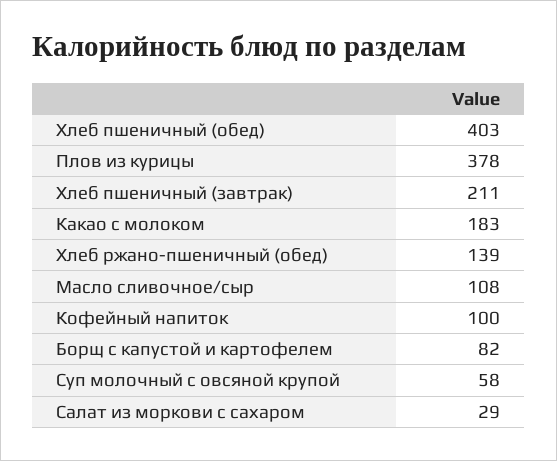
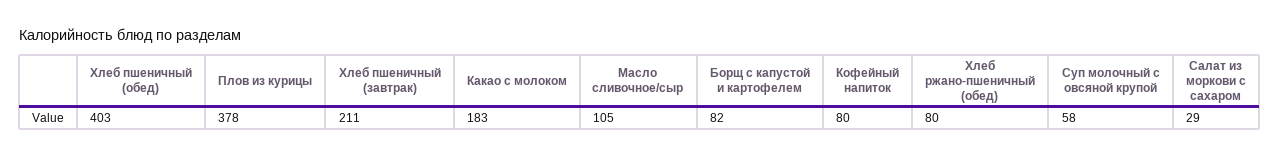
  {
    "Хлеб пшеничный (обед)": 403,
    "Плов из курицы": 378,
    "Хлеб пшеничный (завтрак)": 211,
    "Какао с молоком": 183,
-   "Хлеб ржано-пшеничный (обед)": 139,
+   "Хлеб ржано-пшеничный (обед)": 80,
-   "Масло сливочное/сыр": 108,
+   "Масло сливочное/сыр": 105,
-   "Кофейный напиток": 100,
+   "Кофейный напиток": 80,
    "Борщ с капустой и картофелем": 82,
    "Суп молочный с овсяной крупой": 58,
    "Салат из моркови с сахаром": 29
  }

